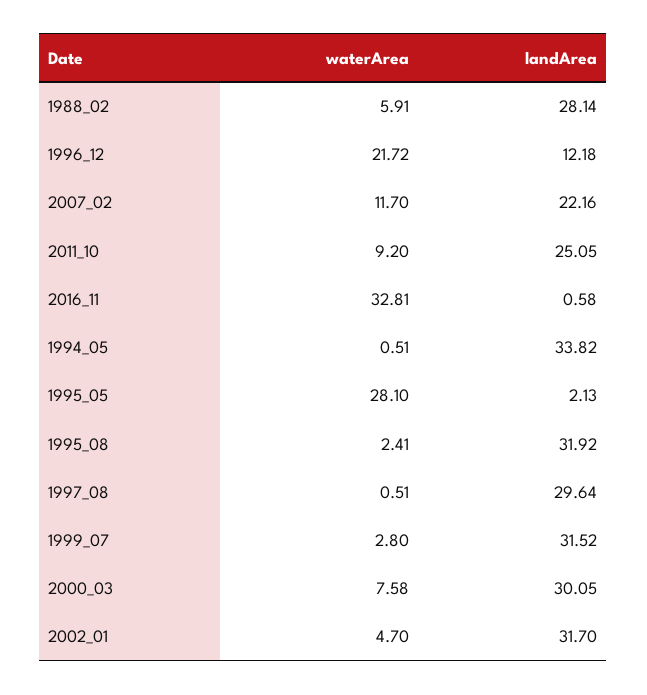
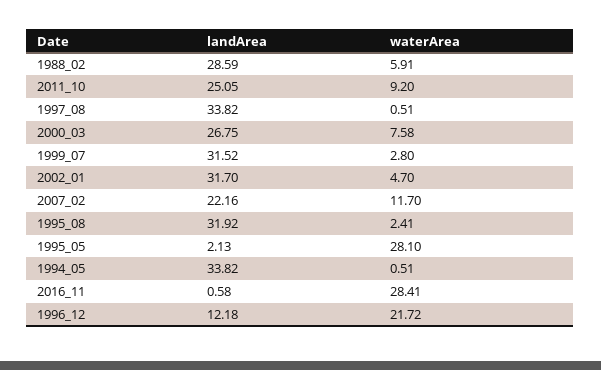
  {
    "waterArea": {
      "1988_02": 5.91,
      "1996_12": 21.72,
      "2007_02": 11.7,
      "2011_10": 9.2,
-     "2016_11": 32.81,
+     "2016_11": 28.41,
      "1994_05": 0.51,
      "1995_05": 28.1,
      "1995_08": 2.41,
      "1997_08": 0.51,
      "1999_07": 2.8,
      "2000_03": 7.58,
      "2002_01": 4.7
    },
    "landArea": {
-     "1988_02": 28.14,
+     "1988_02": 28.59,
      "1996_12": 12.18,
      "2007_02": 22.16,
      "2011_10": 25.05,
      "2016_11": 0.58,
      "1994_05": 33.82,
      "1995_05": 2.13,
      "1995_08": 31.92,
-     "1997_08": 29.64,
+     "1997_08": 33.82,
      "1999_07": 31.52,
-     "2000_03": 30.05,
+     "2000_03": 26.75,
      "2002_01": 31.7
    }
  }

